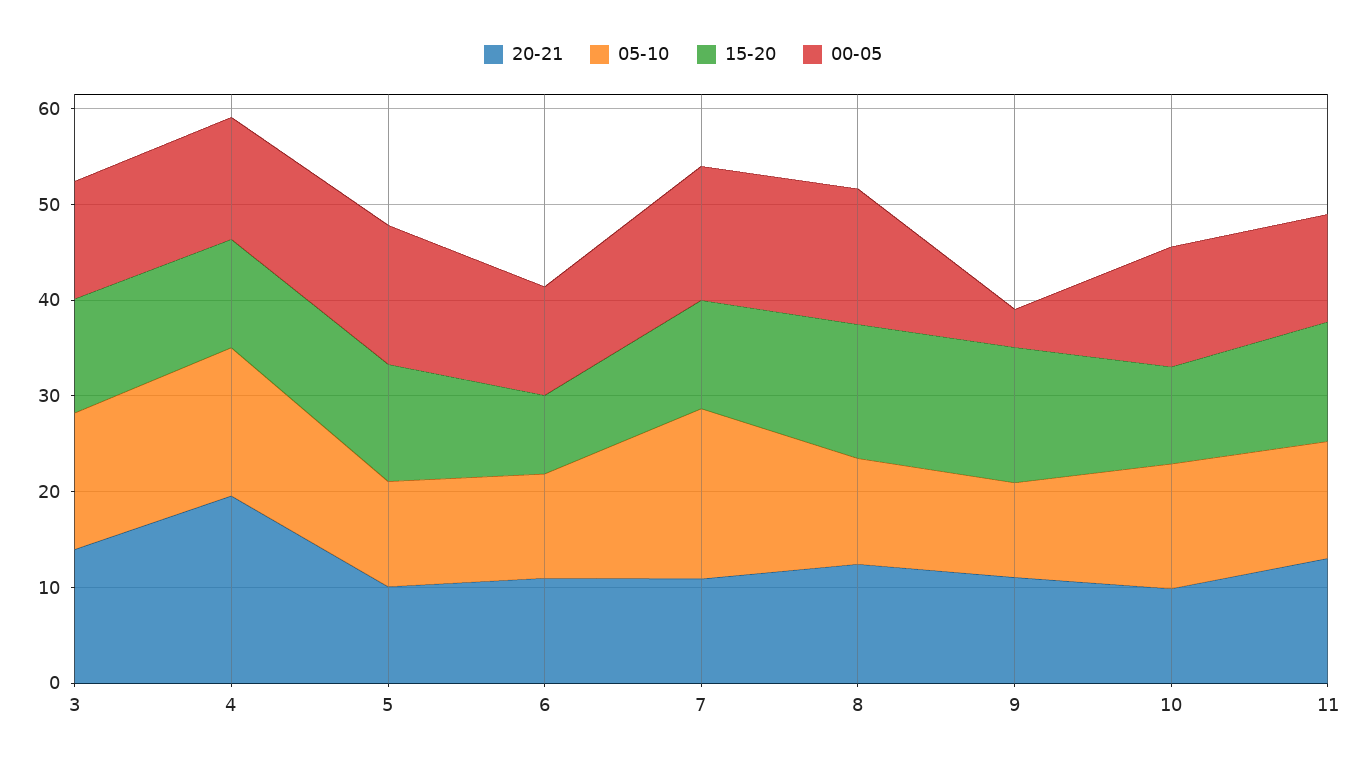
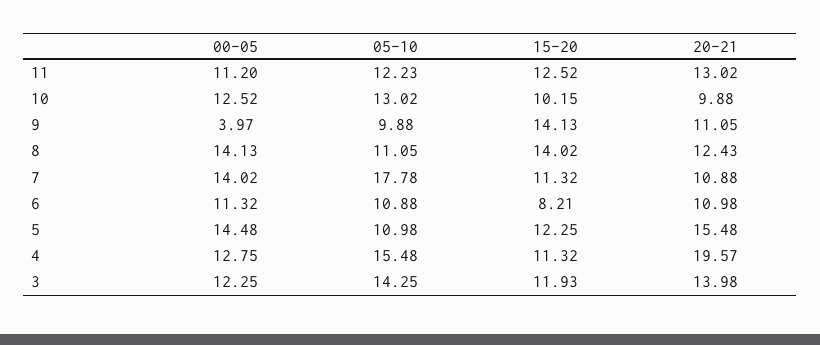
  {
    "20-21": {
      "3": 13.98,
      "4": 19.57,
-     "5": 10,
+     "5": 15.48,
      "6": 10.98,
      "7": 10.88,
      "8": 12.43,
      "9": 11.05,
      "10": 9.88,
      "11": 13.02
    },
    "05-10": {
      "3": 14.25,
      "4": 15.48,
      "5": 10.98,
      "6": 10.88,
      "7": 17.78,
      "8": 11.05,
      "9": 9.88,
      "10": 13.02,
      "11": 12.23
    },
    "15-20": {
      "3": 11.93,
      "4": 11.32,
      "5": 12.25,
      "6": 8.21,
      "7": 11.32,
      "8": 14.02,
      "9": 14.13,
      "10": 10.15,
      "11": 12.52
    },
    "00-05": {
      "3": 12.25,
      "4": 12.75,
      "5": 14.48,
      "6": 11.32,
      "7": 14.02,
      "8": 14.13,
      "9": 3.97,
      "10": 12.52,
      "11": 11.2
    }
  }

